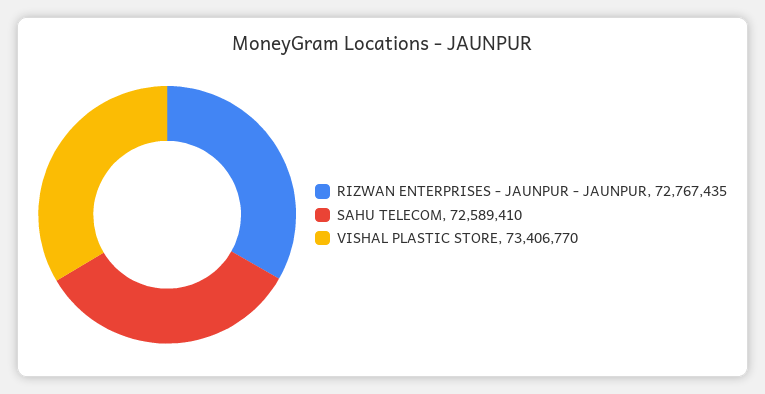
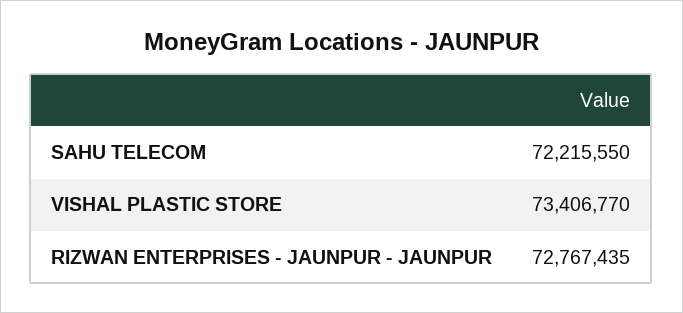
  {
    "RIZWAN ENTERPRISES - JAUNPUR - JAUNPUR": 72767435,
-   "SAHU TELECOM": 72589410,
+   "SAHU TELECOM": 72215550,
    "VISHAL PLASTIC STORE": 73406770
  }

